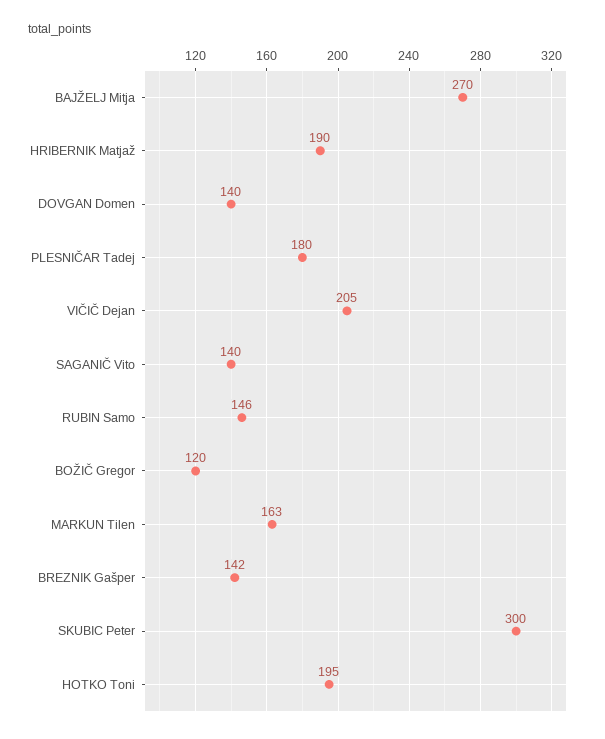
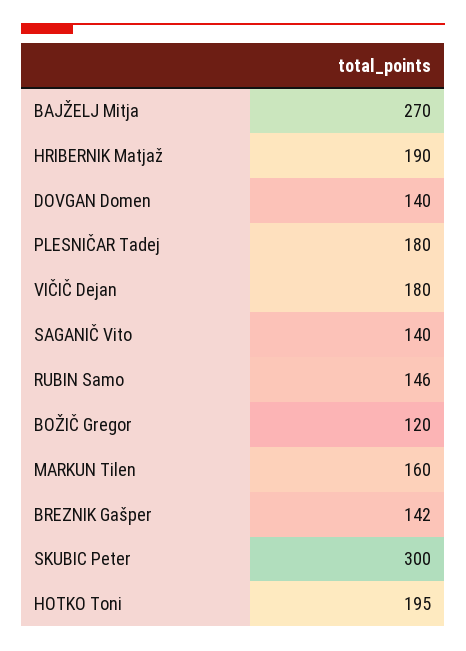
  {
    "BAJŽELJ Mitja": 270,
    "HRIBERNIK Matjaž": 190,
    "DOVGAN Domen": 140,
    "PLESNIČAR Tadej": 180,
-   "VIČIČ Dejan": 205,
+   "VIČIČ Dejan": 180,
    "SAGANIČ Vito": 140,
    "RUBIN Samo": 146,
    "BOŽIČ Gregor": 120,
-   "MARKUN Tilen": 163,
+   "MARKUN Tilen": 160,
    "BREZNIK Gašper": 142,
    "SKUBIC Peter": 300,
    "HOTKO Toni": 195
  }

